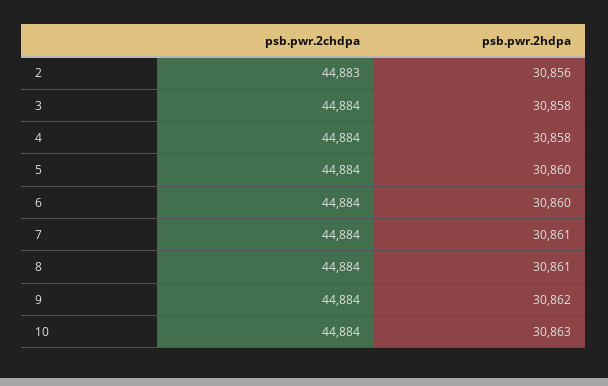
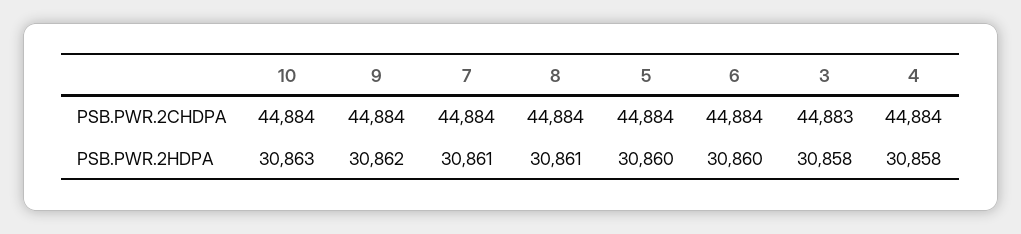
  {
    "psb.pwr.2chdpa": {
-     "2": 44883,
-     "3": 44884,
+     "3": 44883,
      "4": 44884,
      "5": 44884,
      "6": 44884,
      "7": 44884,
      "8": 44884,
      "9": 44884,
      "10": 44884
    },
    "psb.pwr.2hdpa": {
-     "2": 30856,
      "3": 30858,
      "4": 30858,
      "5": 30860,
      "6": 30860,
      "7": 30861,
      "8": 30861,
      "9": 30862,
      "10": 30863
    }
  }

